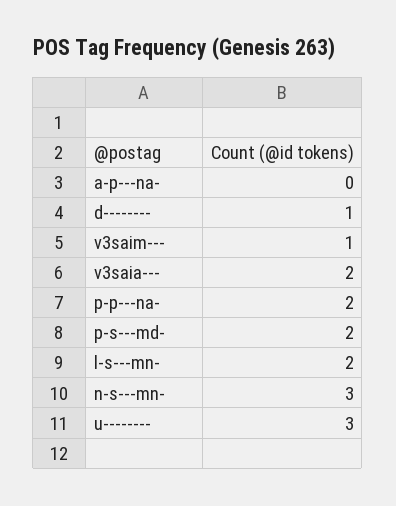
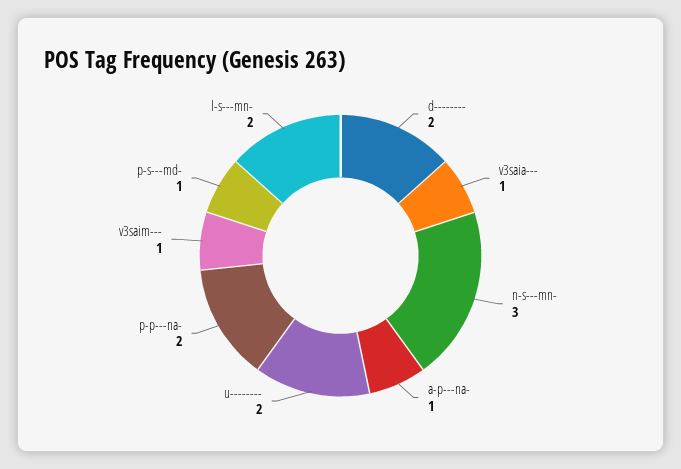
  {
-   "a-p---na-": 0,
+   "a-p---na-": 1,
-   "d--------": 1,
+   "d--------": 2,
    "v3saim---": 1,
-   "v3saia---": 2,
+   "v3saia---": 1,
    "p-p---na-": 2,
-   "p-s---md-": 2,
+   "p-s---md-": 1,
    "l-s---mn-": 2,
    "n-s---mn-": 3,
-   "u--------": 3
+   "u--------": 2
  }

